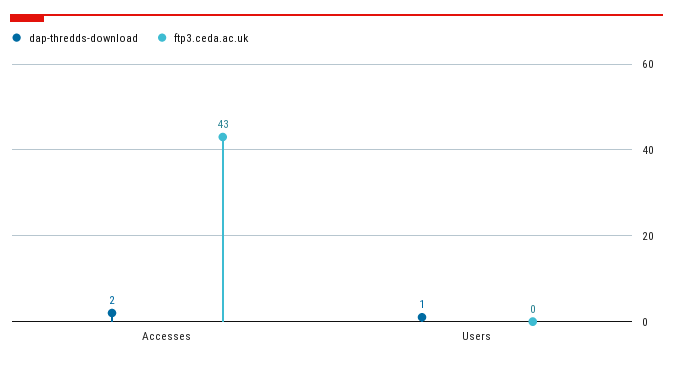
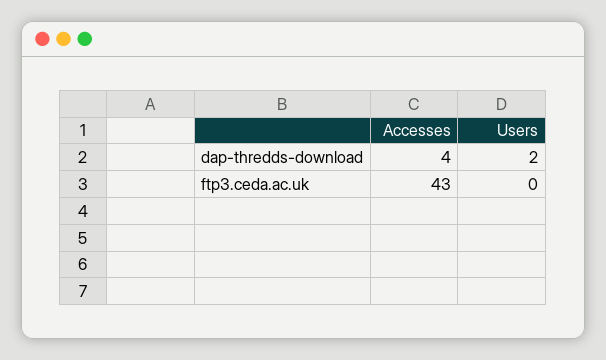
  {
    "dap-thredds-download": {
-     "Accesses": 2,
+     "Accesses": 4,
-     "Users": 1
+     "Users": 2
    },
    "ftp3.ceda.ac.uk": {
      "Accesses": 43,
      "Users": 0
    }
  }

